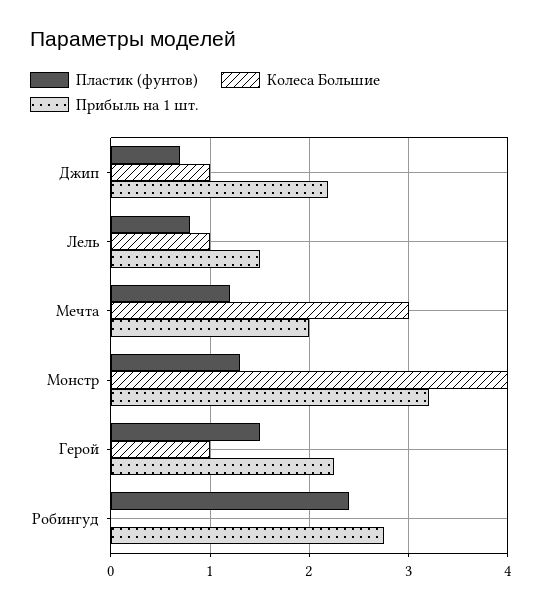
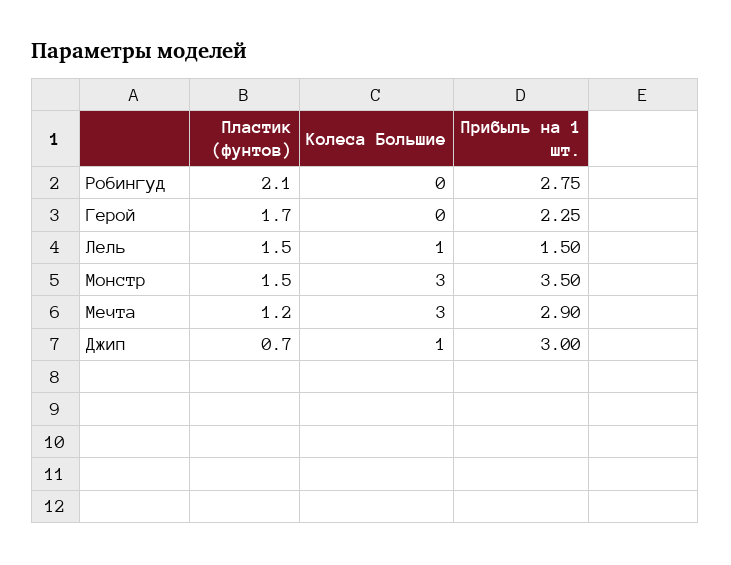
  {
    "Пластик (фунтов)": {
      "Джип": 0.7,
-     "Лель": 0.8,
+     "Лель": 1.5,
      "Мечта": 1.2,
-     "Монстр": 1.3,
+     "Монстр": 1.5,
-     "Герой": 1.5,
+     "Герой": 1.7,
-     "Робингуд": 2.4
+     "Робингуд": 2.1
    },
    "Колеса Большие": {
      "Джип": 1,
      "Лель": 1,
      "Мечта": 3,
-     "Монстр": 4,
+     "Монстр": 3,
-     "Герой": 1,
+     "Герой": 0,
      "Робингуд": 0
    },
    "Прибыль на 1 шт.": {
-     "Джип": 2.2,
+     "Джип": 3,
      "Лель": 1.5,
-     "Мечта": 2,
+     "Мечта": 2.9,
-     "Монстр": 3.2,
+     "Монстр": 3.5,
      "Герой": 2.25,
      "Робингуд": 2.75
    }
  }

